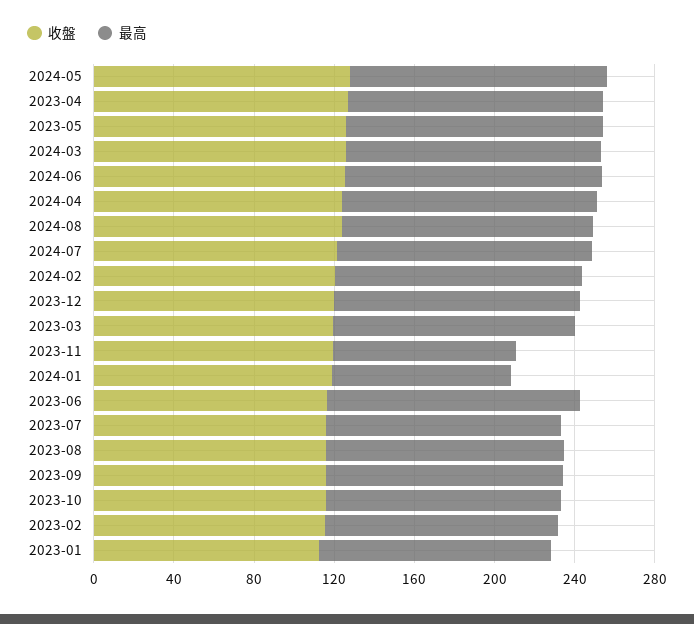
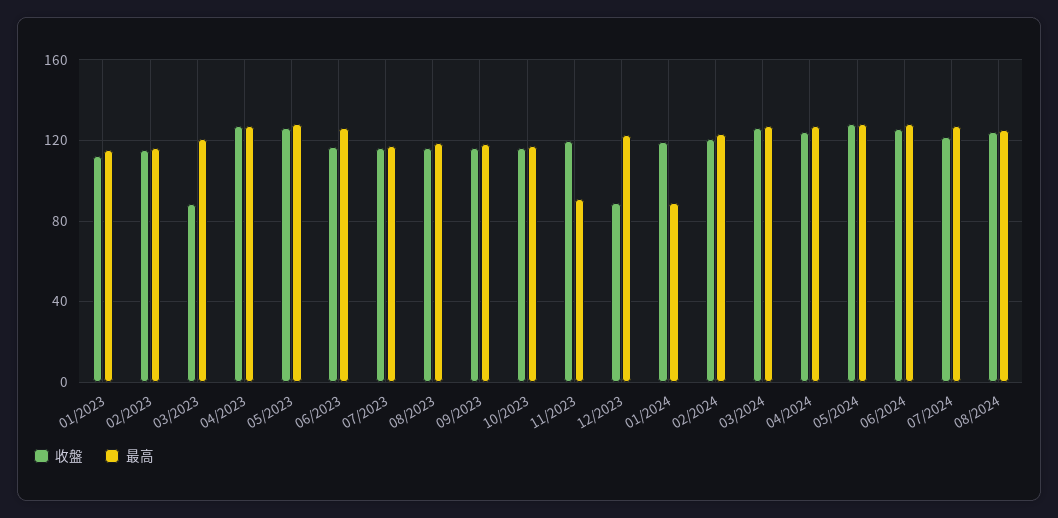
  {
    "收盤": {
      "2024-05": 130,
      "2023-04": 125,
      "2023-05": 125,
      "2024-03": 125,
      "2024-06": 125,
      "2024-04": 125,
      "2024-08": 125,
      "2024-07": 120,
      "2024-02": 120,
-     "2023-12": 120,
+     "2023-12": 90,
-     "2023-03": 120,
+     "2023-03": 90,
      "2023-11": 120,
      "2024-01": 120,
      "2023-06": 115,
      "2023-07": 115,
      "2023-08": 115,
      "2023-09": 115,
      "2023-10": 115,
      "2023-02": 115,
      "2023-01": 115
    },
    "最高": {
      "2024-05": 130,
      "2023-04": 125,
      "2023-05": 130,
      "2024-03": 125,
      "2024-06": 130,
      "2024-04": 125,
      "2024-08": 125,
      "2024-07": 125,
      "2024-02": 125,
      "2023-12": 125,
      "2023-03": 120,
      "2023-11": 90,
      "2024-01": 90,
      "2023-06": 125,
      "2023-07": 115,
      "2023-08": 120,
      "2023-09": 120,
      "2023-10": 115,
      "2023-02": 115,
      "2023-01": 115
    }
  }

